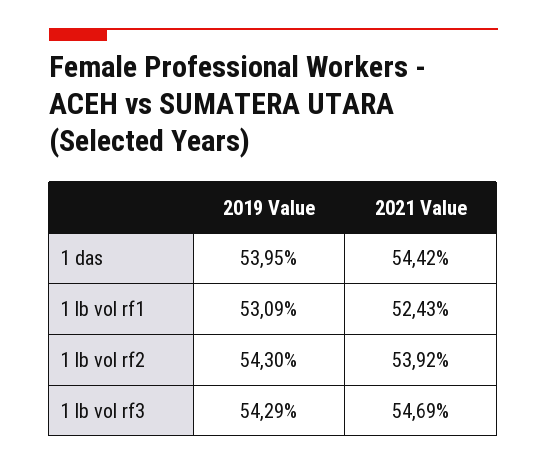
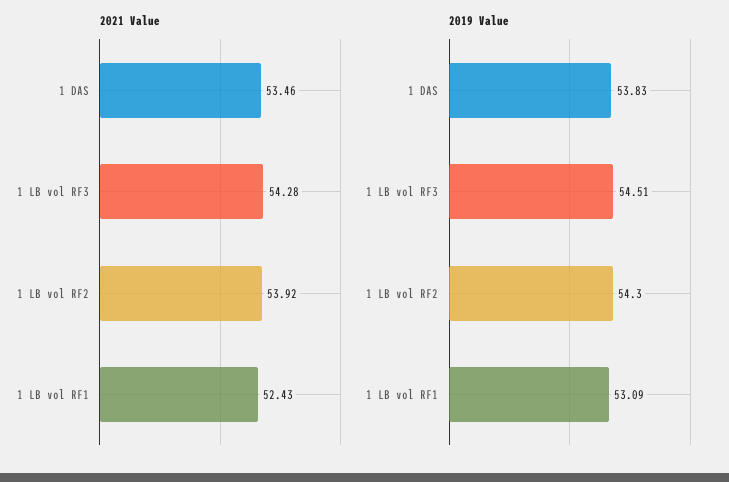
  {
    "2019 Value": {
-     "1 das": 53.95,
+     "1 das": 53.83,
      "1 lb vol rf1": 53.09,
      "1 lb vol rf2": 54.3,
-     "1 lb vol rf3": 54.29
+     "1 lb vol rf3": 54.51
    },
    "2021 Value": {
-     "1 das": 54.42,
+     "1 das": 53.46,
      "1 lb vol rf1": 52.43,
      "1 lb vol rf2": 53.92,
-     "1 lb vol rf3": 54.69
+     "1 lb vol rf3": 54.28
    }
  }

